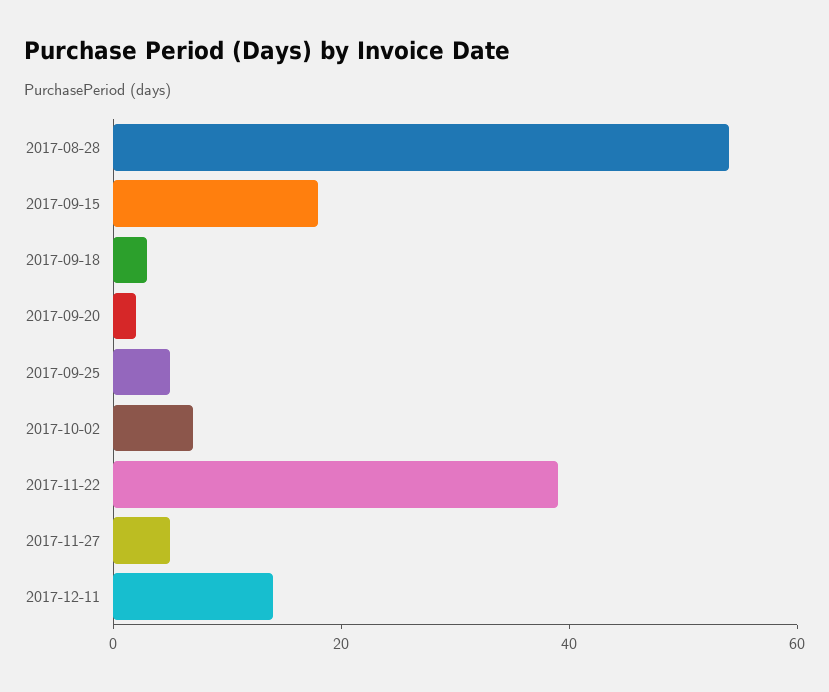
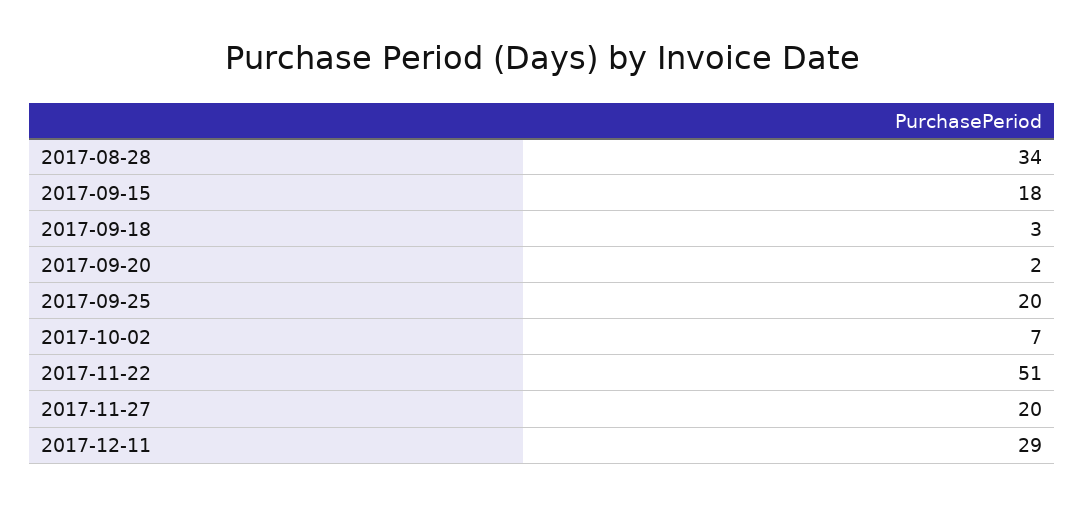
  {
-   "2017-08-28": 55,
+   "2017-08-28": 34,
    "2017-09-15": 18,
    "2017-09-18": 3,
    "2017-09-20": 2,
-   "2017-09-25": 5,
+   "2017-09-25": 20,
    "2017-10-02": 7,
-   "2017-11-22": 40,
+   "2017-11-22": 51,
-   "2017-11-27": 5,
+   "2017-11-27": 20,
-   "2017-12-11": 15
+   "2017-12-11": 29
  }

